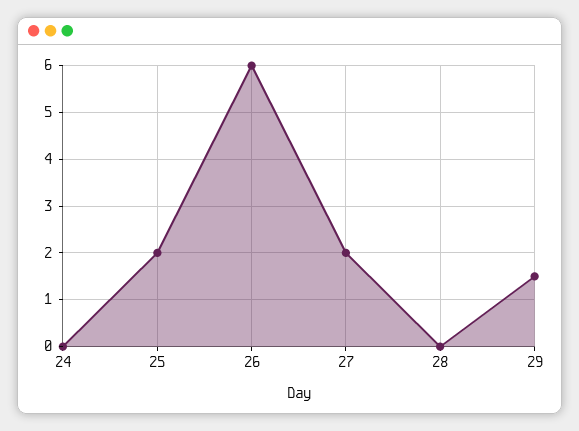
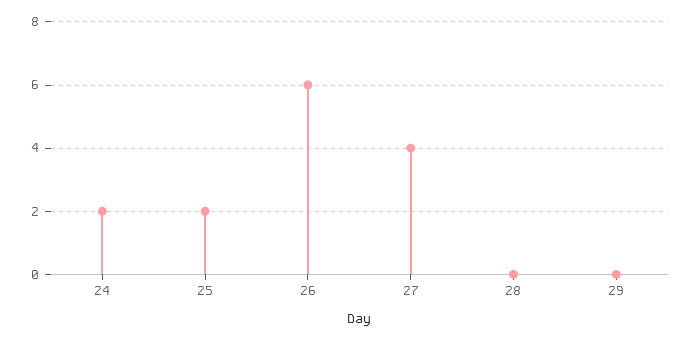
  {
-   "24": 0,
+   "24": 2,
    "25": 2,
    "26": 6,
-   "27": 2,
+   "27": 4,
    "28": 0,
-   "29": 1.5
+   "29": 0
  }

